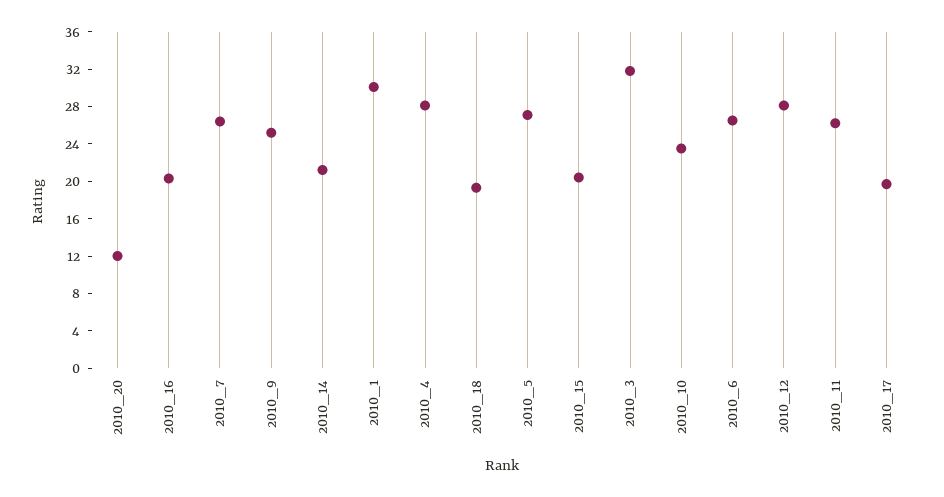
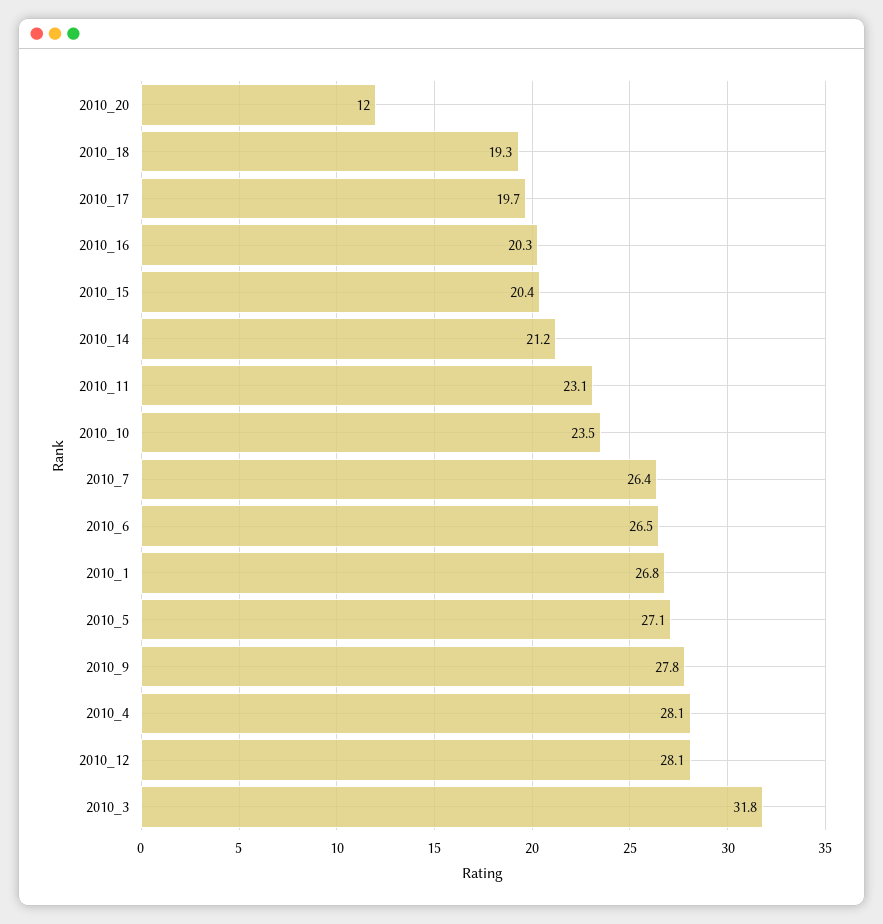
  {
    "2010_20": 12,
    "2010_16": 20.3,
    "2010_7": 26.4,
-   "2010_9": 25,
+   "2010_9": 27.8,
    "2010_14": 21.2,
-   "2010_1": 30,
+   "2010_1": 26.8,
    "2010_4": 28.1,
    "2010_18": 19.3,
    "2010_5": 27.1,
    "2010_15": 20.4,
    "2010_3": 31.8,
    "2010_10": 23.5,
    "2010_6": 26.5,
    "2010_12": 28.1,
-   "2010_11": 26,
+   "2010_11": 23.1,
    "2010_17": 19.7
  }

